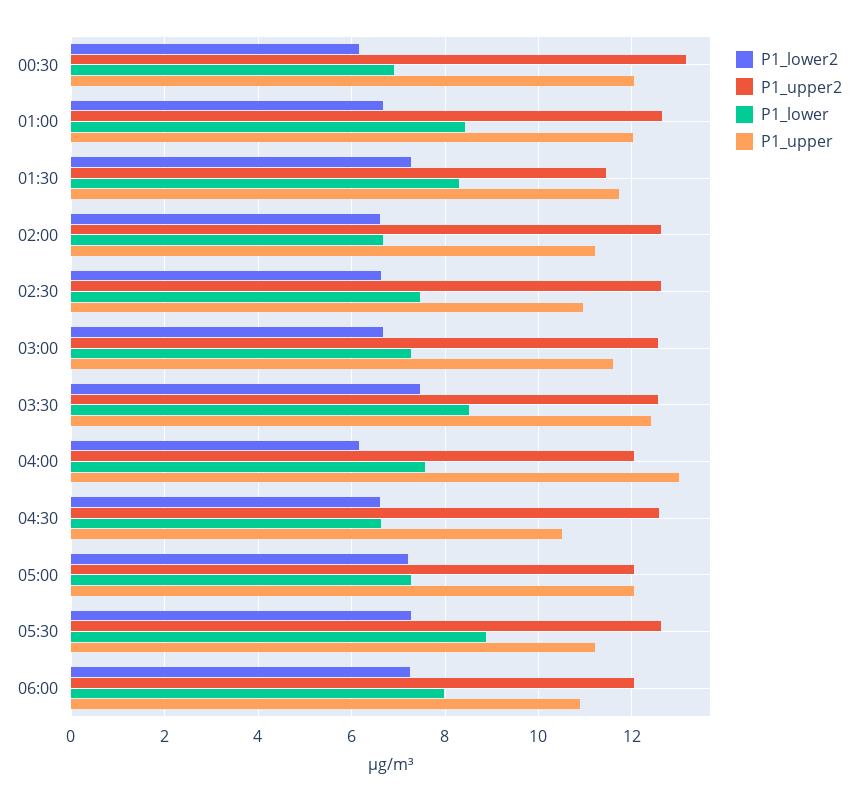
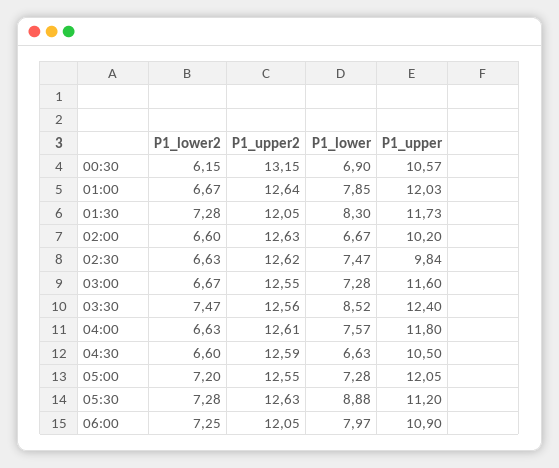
  {
    "P1_lower2": {
      "00:30": 6.15,
      "01:00": 6.67,
      "01:30": 7.28,
      "02:00": 6.6,
      "02:30": 6.63,
      "03:00": 6.67,
      "03:30": 7.47,
-     "04:00": 6.2,
+     "04:00": 6.63,
      "04:30": 6.6,
      "05:00": 7.2,
      "05:30": 7.28,
      "06:00": 7.25
    },
    "P1_upper2": {
      "00:30": 13.15,
      "01:00": 12.64,
-     "01:30": 11.4,
+     "01:30": 12.05,
      "02:00": 12.63,
      "02:30": 12.62,
      "03:00": 12.55,
      "03:30": 12.56,
-     "04:00": 12,
+     "04:00": 12.61,
      "04:30": 12.59,
-     "05:00": 12,
+     "05:00": 12.55,
      "05:30": 12.63,
      "06:00": 12.05
    },
    "P1_lower": {
      "00:30": 6.9,
-     "01:00": 8.4,
+     "01:00": 7.85,
      "01:30": 8.3,
      "02:00": 6.67,
      "02:30": 7.47,
      "03:00": 7.28,
      "03:30": 8.52,
      "04:00": 7.57,
      "04:30": 6.63,
      "05:00": 7.28,
      "05:30": 8.88,
      "06:00": 7.97
    },
    "P1_upper": {
-     "00:30": 12,
+     "00:30": 10.57,
      "01:00": 12.03,
      "01:30": 11.73,
-     "02:00": 11.2,
+     "02:00": 10.2,
-     "02:30": 11,
+     "02:30": 9.84,
      "03:00": 11.6,
      "03:30": 12.4,
-     "04:00": 13,
+     "04:00": 11.8,
      "04:30": 10.5,
      "05:00": 12.05,
      "05:30": 11.2,
      "06:00": 10.9
    }
  }

